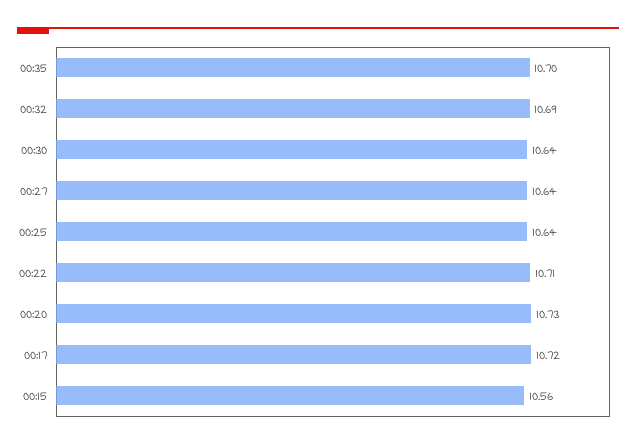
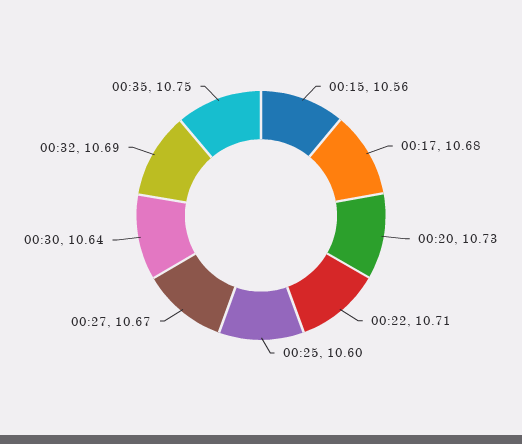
  {
-   "00:35": 10.7,
+   "00:35": 10.75,
    "00:32": 10.69,
    "00:30": 10.64,
-   "00:27": 10.64,
+   "00:27": 10.67,
-   "00:25": 10.64,
+   "00:25": 10.6,
    "00:22": 10.71,
    "00:20": 10.73,
-   "00:17": 10.72,
+   "00:17": 10.68,
    "00:15": 10.56
  }

